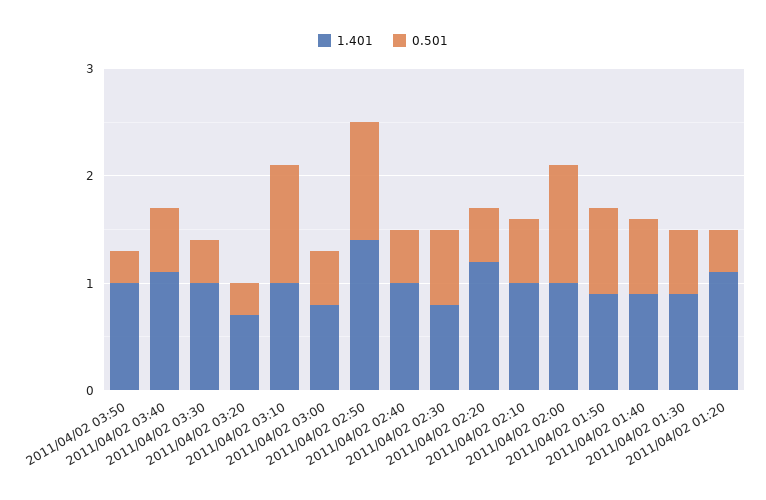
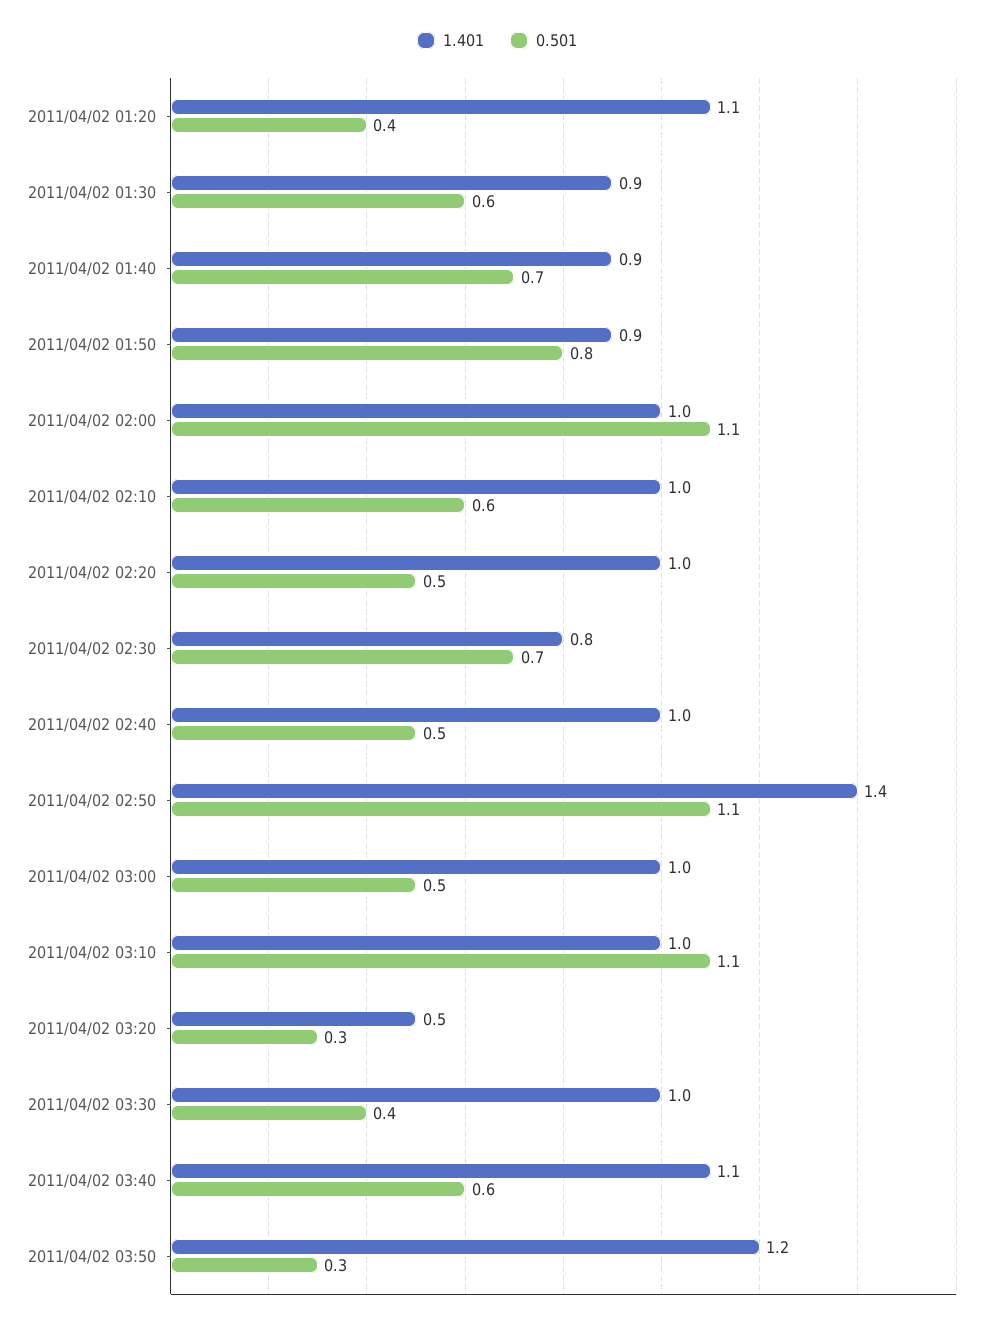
  {
    "1.401": {
-     "2011/04/02 03:50": 1,
+     "2011/04/02 03:50": 1.2,
      "2011/04/02 03:40": 1.1,
      "2011/04/02 03:30": 1,
-     "2011/04/02 03:20": 0.7,
+     "2011/04/02 03:20": 0.5,
      "2011/04/02 03:10": 1,
-     "2011/04/02 03:00": 0.8,
+     "2011/04/02 03:00": 1,
      "2011/04/02 02:50": 1.4,
      "2011/04/02 02:40": 1,
      "2011/04/02 02:30": 0.8,
-     "2011/04/02 02:20": 1.2,
+     "2011/04/02 02:20": 1,
      "2011/04/02 02:10": 1,
      "2011/04/02 02:00": 1,
      "2011/04/02 01:50": 0.9,
      "2011/04/02 01:40": 0.9,
      "2011/04/02 01:30": 0.9,
      "2011/04/02 01:20": 1.1
    },
    "0.501": {
      "2011/04/02 03:50": 0.3,
      "2011/04/02 03:40": 0.6,
      "2011/04/02 03:30": 0.4,
      "2011/04/02 03:20": 0.3,
      "2011/04/02 03:10": 1.1,
      "2011/04/02 03:00": 0.5,
      "2011/04/02 02:50": 1.1,
      "2011/04/02 02:40": 0.5,
      "2011/04/02 02:30": 0.7,
      "2011/04/02 02:20": 0.5,
      "2011/04/02 02:10": 0.6,
      "2011/04/02 02:00": 1.1,
      "2011/04/02 01:50": 0.8,
      "2011/04/02 01:40": 0.7,
      "2011/04/02 01:30": 0.6,
      "2011/04/02 01:20": 0.4
    }
  }

